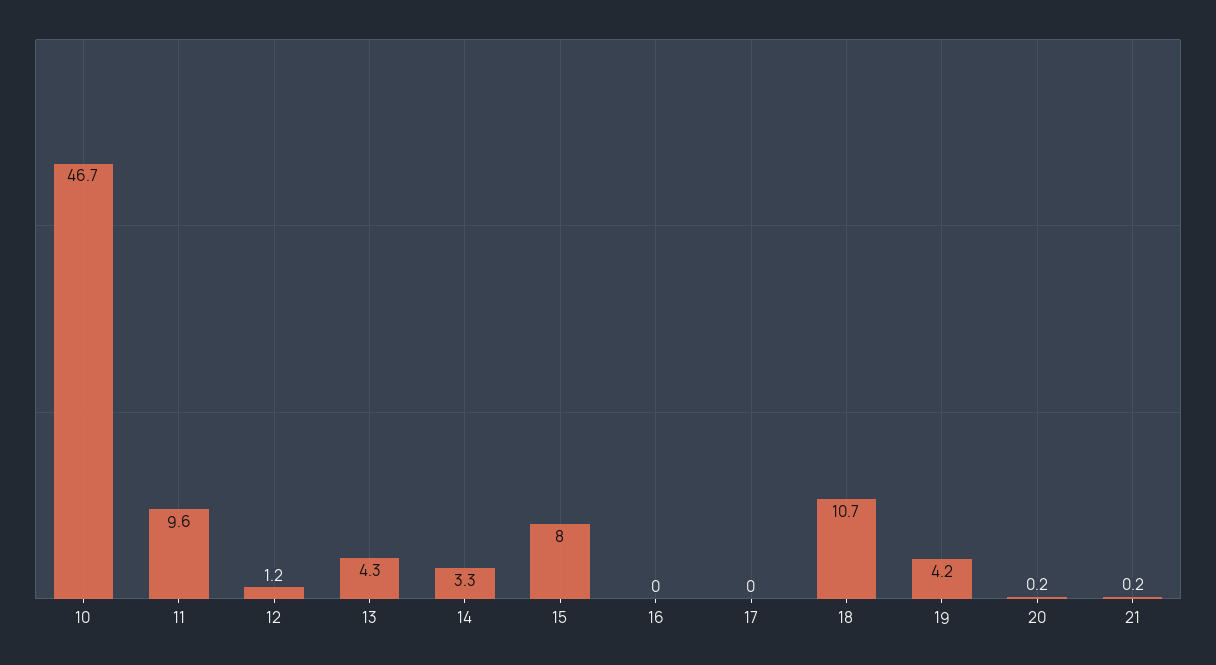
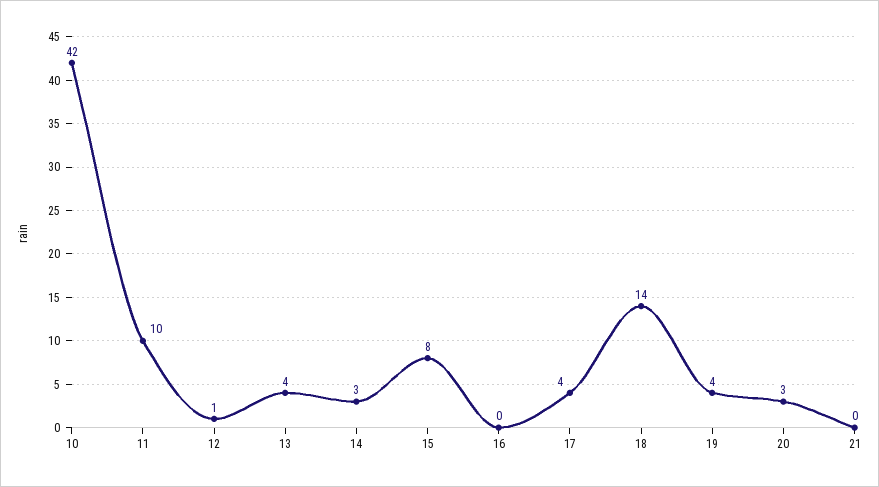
  {
-   "10": 46.7,
+   "10": 42,
    "11": 9.6,
    "12": 1.2,
    "13": 4.3,
    "14": 3.3,
    "15": 8,
    "16": 0,
-   "17": 0,
+   "17": 4,
-   "18": 10.7,
+   "18": 14,
    "19": 4.2,
-   "20": 0.2,
+   "20": 3,
    "21": 0.2
  }

